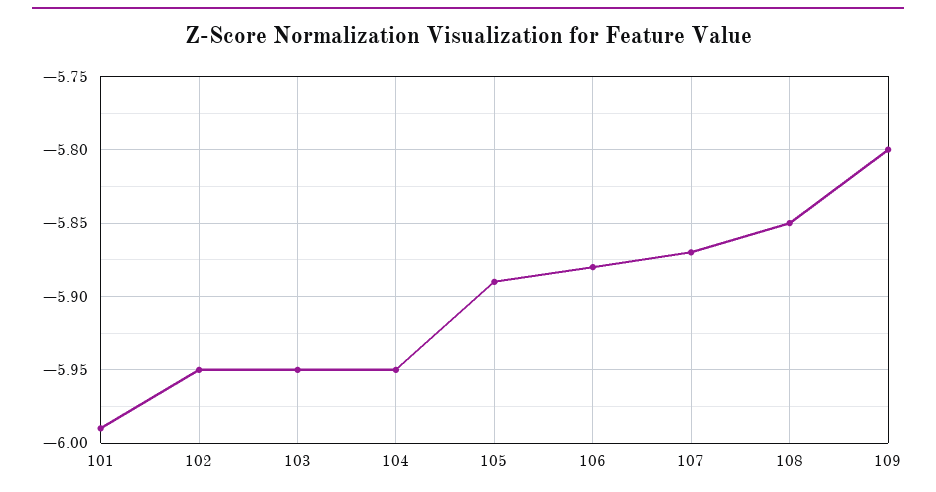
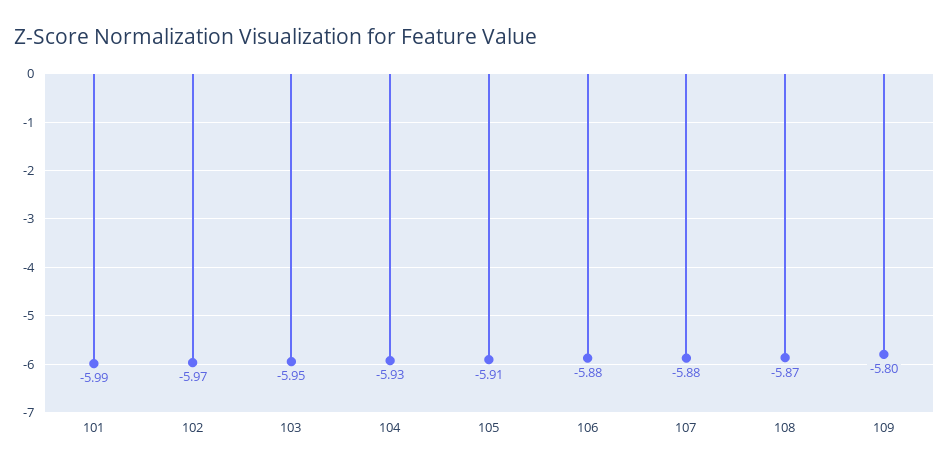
  {
    "101": -5.99,
-   "102": -5.95,
+   "102": -5.97,
    "103": -5.95,
-   "104": -5.95,
+   "104": -5.93,
-   "105": -5.89,
+   "105": -5.91,
    "106": -5.88,
-   "107": -5.87,
+   "107": -5.88,
-   "108": -5.85,
+   "108": -5.87,
    "109": -5.8
  }

